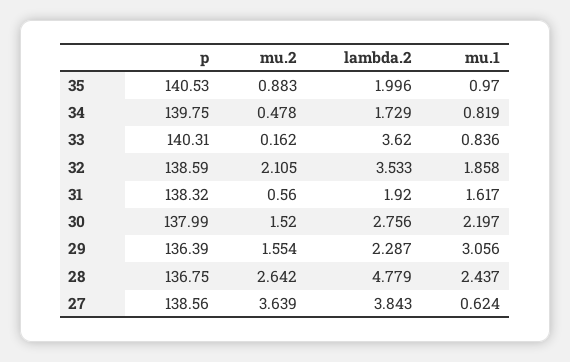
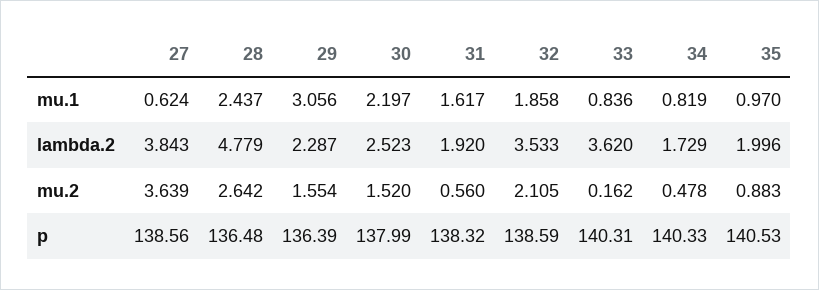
  {
    "p": {
      "35": 140.53,
-     "34": 139.75,
+     "34": 140.33,
      "33": 140.31,
      "32": 138.59,
      "31": 138.32,
      "30": 137.99,
      "29": 136.39,
-     "28": 136.75,
+     "28": 136.48,
      "27": 138.56
    },
    "mu.2": {
      "35": 0.883,
      "34": 0.478,
      "33": 0.162,
      "32": 2.105,
      "31": 0.56,
      "30": 1.52,
      "29": 1.554,
      "28": 2.642,
      "27": 3.639
    },
    "lambda.2": {
      "35": 1.996,
      "34": 1.729,
      "33": 3.62,
      "32": 3.533,
      "31": 1.92,
-     "30": 2.756,
+     "30": 2.523,
      "29": 2.287,
      "28": 4.779,
      "27": 3.843
    },
    "mu.1": {
      "35": 0.97,
      "34": 0.819,
      "33": 0.836,
      "32": 1.858,
      "31": 1.617,
      "30": 2.197,
      "29": 3.056,
      "28": 2.437,
      "27": 0.624
    }
  }

